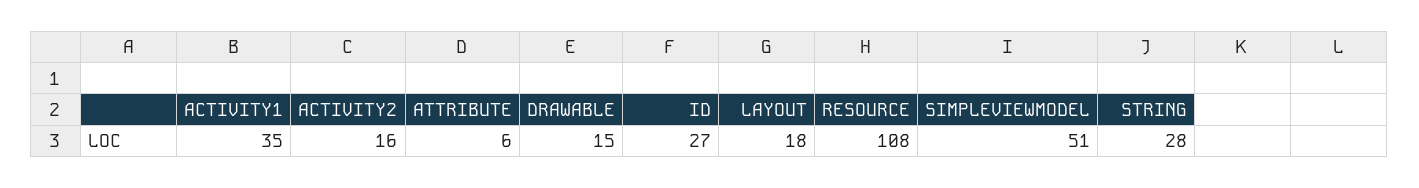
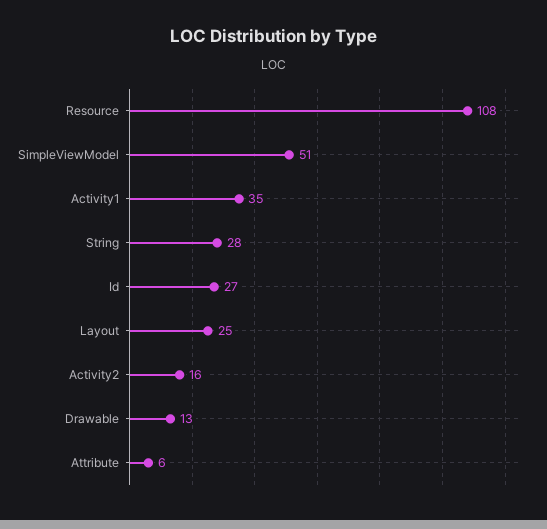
  {
    "ACTIVITY1": 35,
    "ACTIVITY2": 16,
    "ATTRIBUTE": 6,
-   "DRAWABLE": 15,
+   "DRAWABLE": 13,
    "ID": 27,
-   "LAYOUT": 18,
+   "LAYOUT": 25,
    "RESOURCE": 108,
    "SIMPLEVIEWMODEL": 51,
    "STRING": 28
  }

